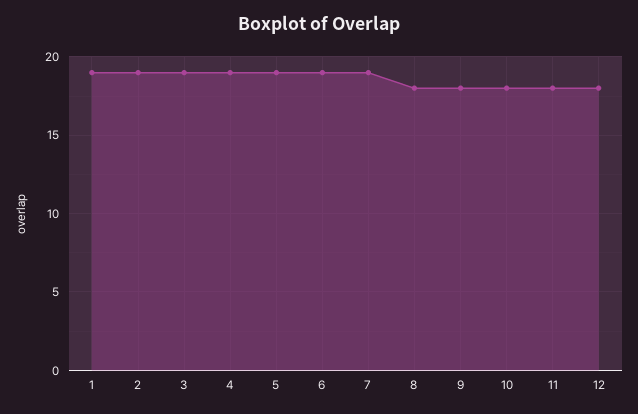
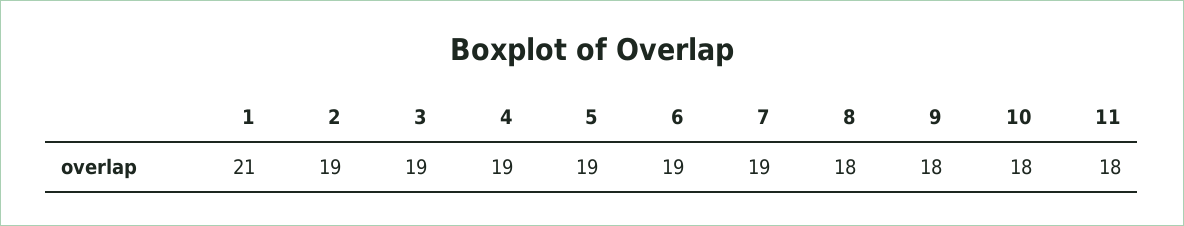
  {
-   "1": 19,
+   "1": 21,
    "2": 19,
    "3": 19,
    "4": 19,
    "5": 19,
    "6": 19,
    "7": 19,
    "8": 18,
    "9": 18,
    "10": 18,
-   "11": 18,
+   "11": 18
-   "12": 18
  }

